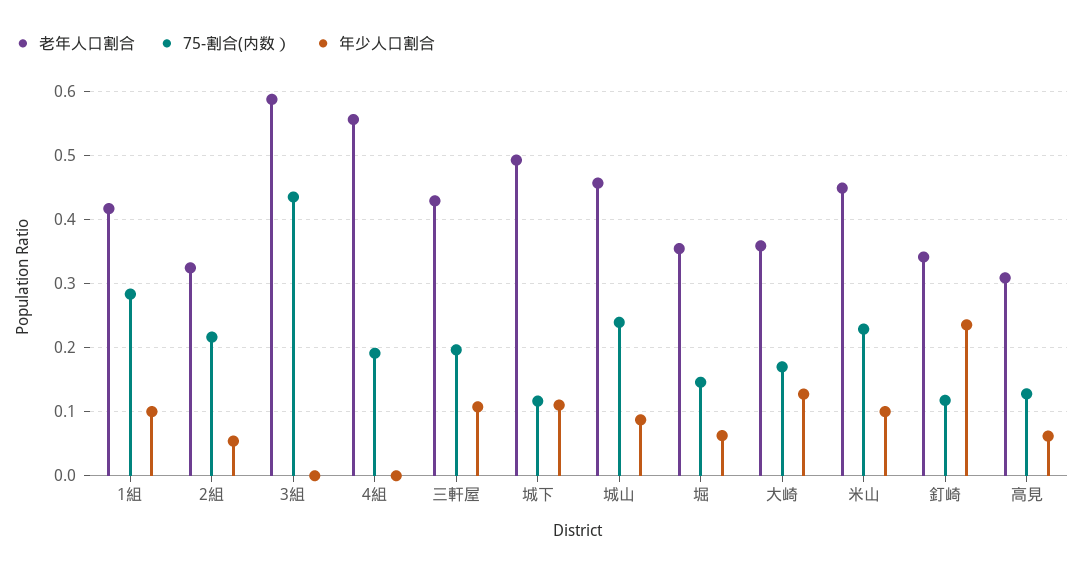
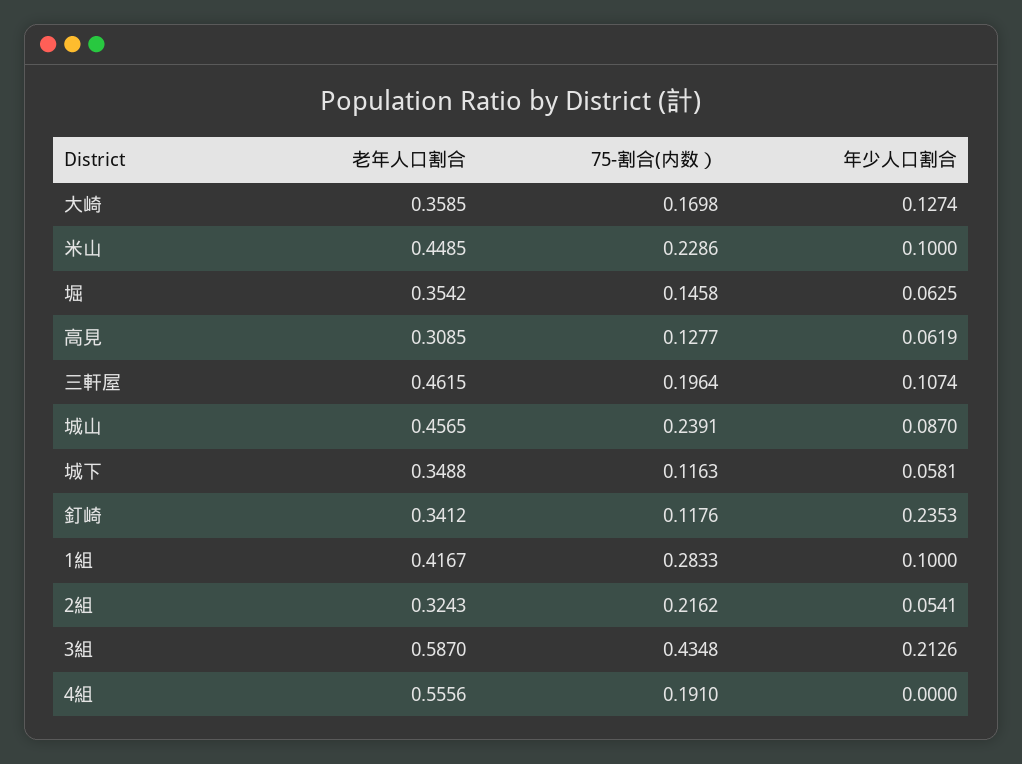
  {
    "老年人口割合": {
      "1組": 0.4167,
      "2組": 0.3243,
      "3組": 0.587,
      "4組": 0.5556,
-     "三軒屋": 0.43,
+     "三軒屋": 0.4615,
-     "城下": 0.49,
+     "城下": 0.3488,
      "城山": 0.4565,
      "堀": 0.3542,
      "大崎": 0.3585,
      "米山": 0.4485,
      "釘崎": 0.3412,
      "高見": 0.3085
    },
    "75-割合(内数）": {
      "1組": 0.2833,
      "2組": 0.2162,
      "3組": 0.4348,
      "4組": 0.191,
      "三軒屋": 0.1964,
      "城下": 0.1163,
      "城山": 0.2391,
      "堀": 0.1458,
      "大崎": 0.1698,
      "米山": 0.2286,
      "釘崎": 0.1176,
      "高見": 0.1277
    },
    "年少人口割合": {
      "1組": 0.1,
      "2組": 0.0541,
-     "3組": 0,
+     "3組": 0.2126,
      "4組": 0,
      "三軒屋": 0.1074,
-     "城下": 0.11,
+     "城下": 0.0581,
      "城山": 0.087,
      "堀": 0.0625,
      "大崎": 0.1274,
      "米山": 0.1,
      "釘崎": 0.2353,
      "高見": 0.0619
    }
  }

